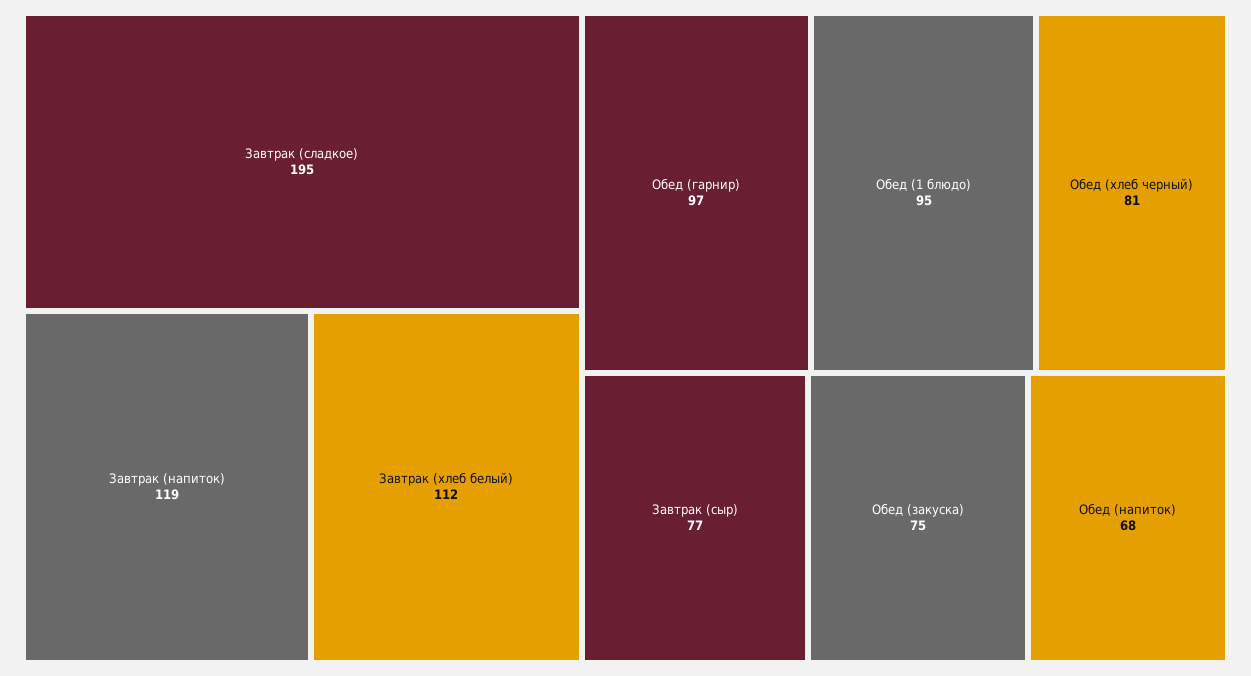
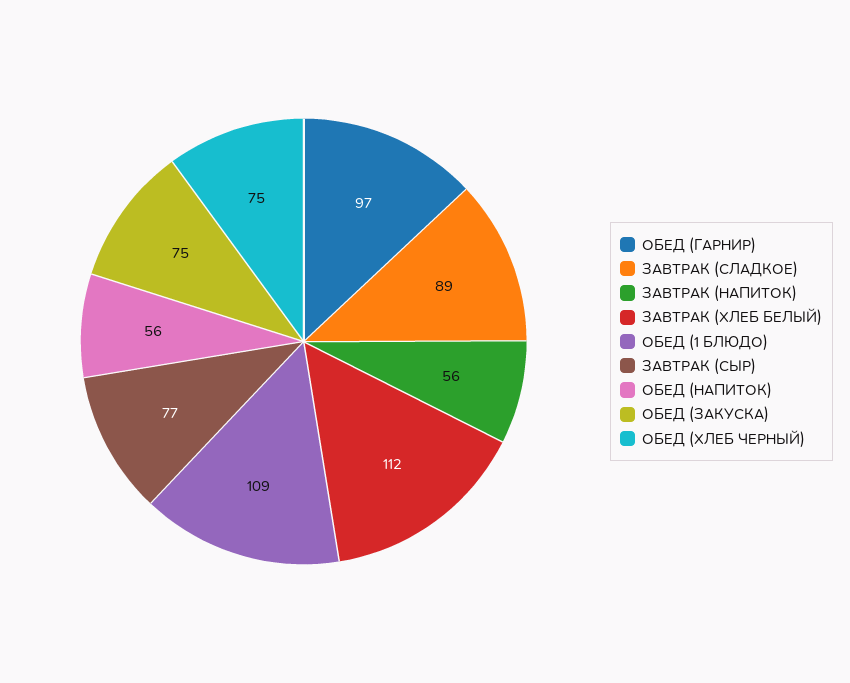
  {
-   "Завтрак (сладкое)": 195,
+   "Завтрак (сладкое)": 89,
-   "Завтрак (напиток)": 119,
+   "Завтрак (напиток)": 56,
    "Завтрак (хлеб белый)": 112,
    "Обед (гарнир)": 97,
-   "Обед (1 блюдо)": 95,
+   "Обед (1 блюдо)": 109,
-   "Обед (хлеб черный)": 81,
+   "Обед (хлеб черный)": 75,
    "Завтрак (сыр)": 77,
    "Обед (закуска)": 75,
-   "Обед (напиток)": 68
+   "Обед (напиток)": 56
  }

